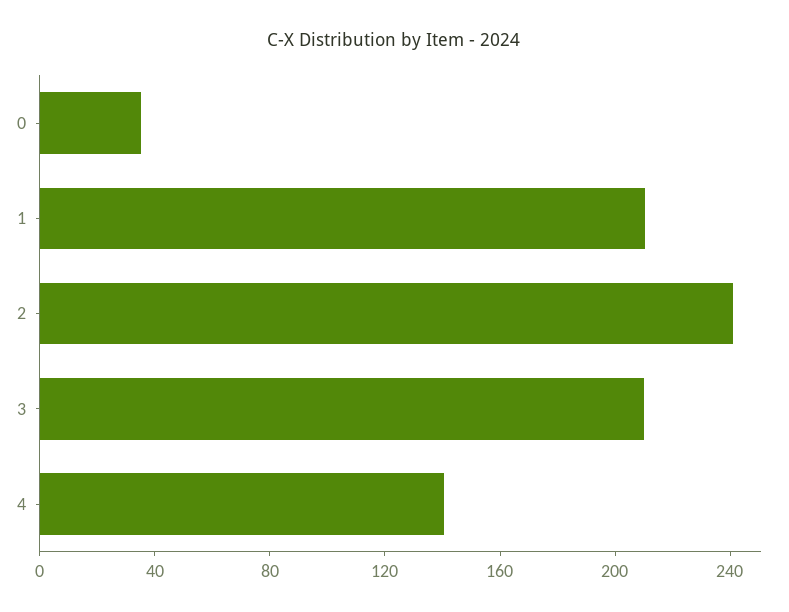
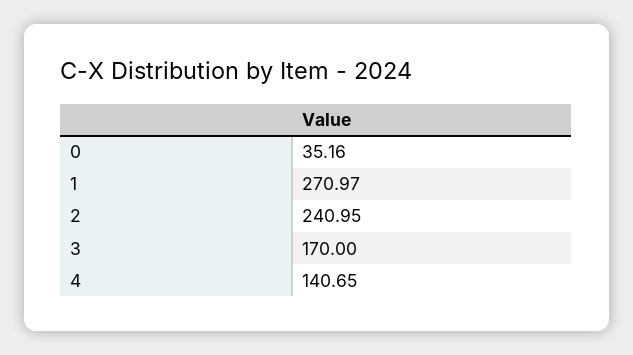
  {
    "0": 35.16,
-   "1": 210,
+   "1": 270.97,
    "2": 240.95,
-   "3": 210,
+   "3": 170,
    "4": 140.65
  }

